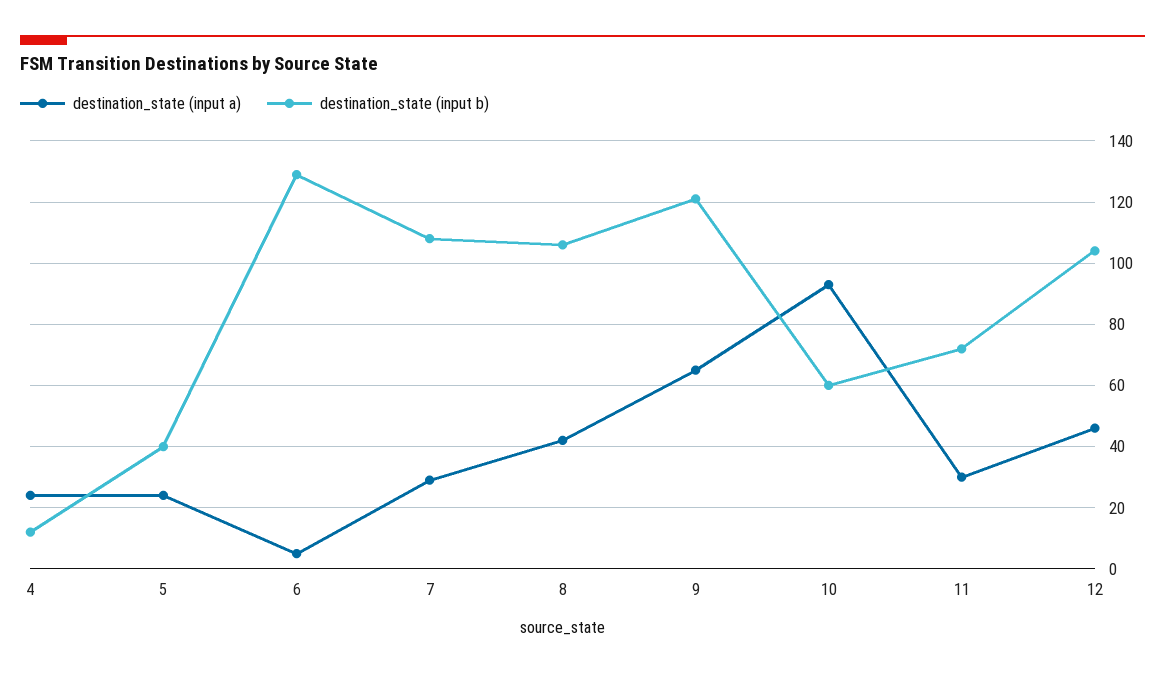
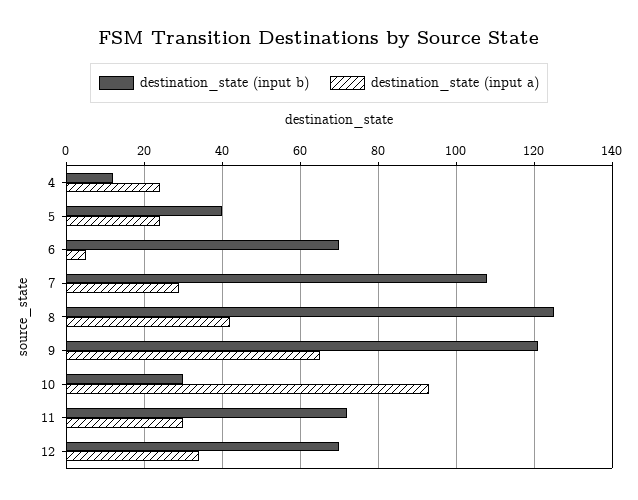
  {
    "destination_state (input a)": {
      "4": 25,
      "5": 25,
      "6": 5,
      "7": 30,
      "8": 40,
      "9": 65,
      "10": 95,
      "11": 30,
-     "12": 45
+     "12": 35
    },
    "destination_state (input b)": {
      "4": 10,
      "5": 40,
-     "6": 130,
+     "6": 70,
      "7": 110,
-     "8": 105,
+     "8": 125,
      "9": 120,
-     "10": 60,
+     "10": 30,
      "11": 70,
-     "12": 105
+     "12": 70
    }
  }

